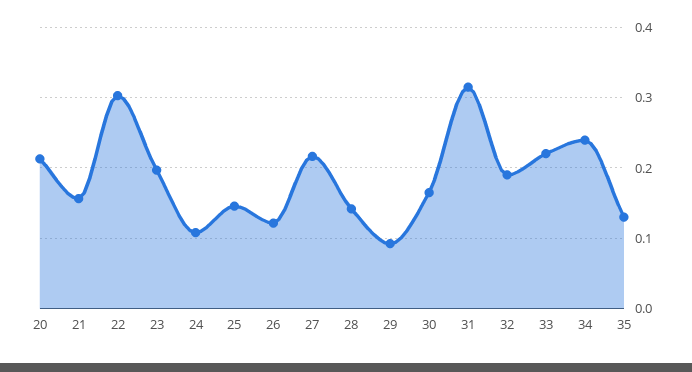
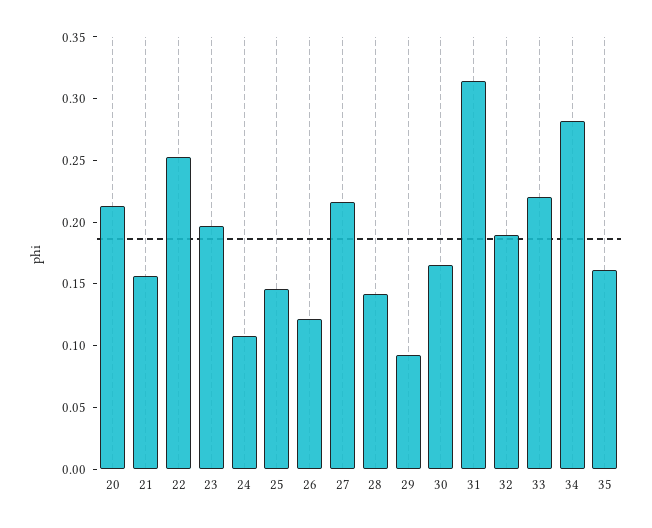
  {
    "20": 0.21,
    "21": 0.16,
-   "22": 0.3,
+   "22": 0.25,
    "23": 0.2,
    "24": 0.11,
    "25": 0.15,
    "26": 0.12,
    "27": 0.22,
    "28": 0.14,
    "29": 0.09,
    "30": 0.17,
    "31": 0.31,
    "32": 0.19,
    "33": 0.22,
-   "34": 0.24,
+   "34": 0.28,
-   "35": 0.13
+   "35": 0.16
  }

